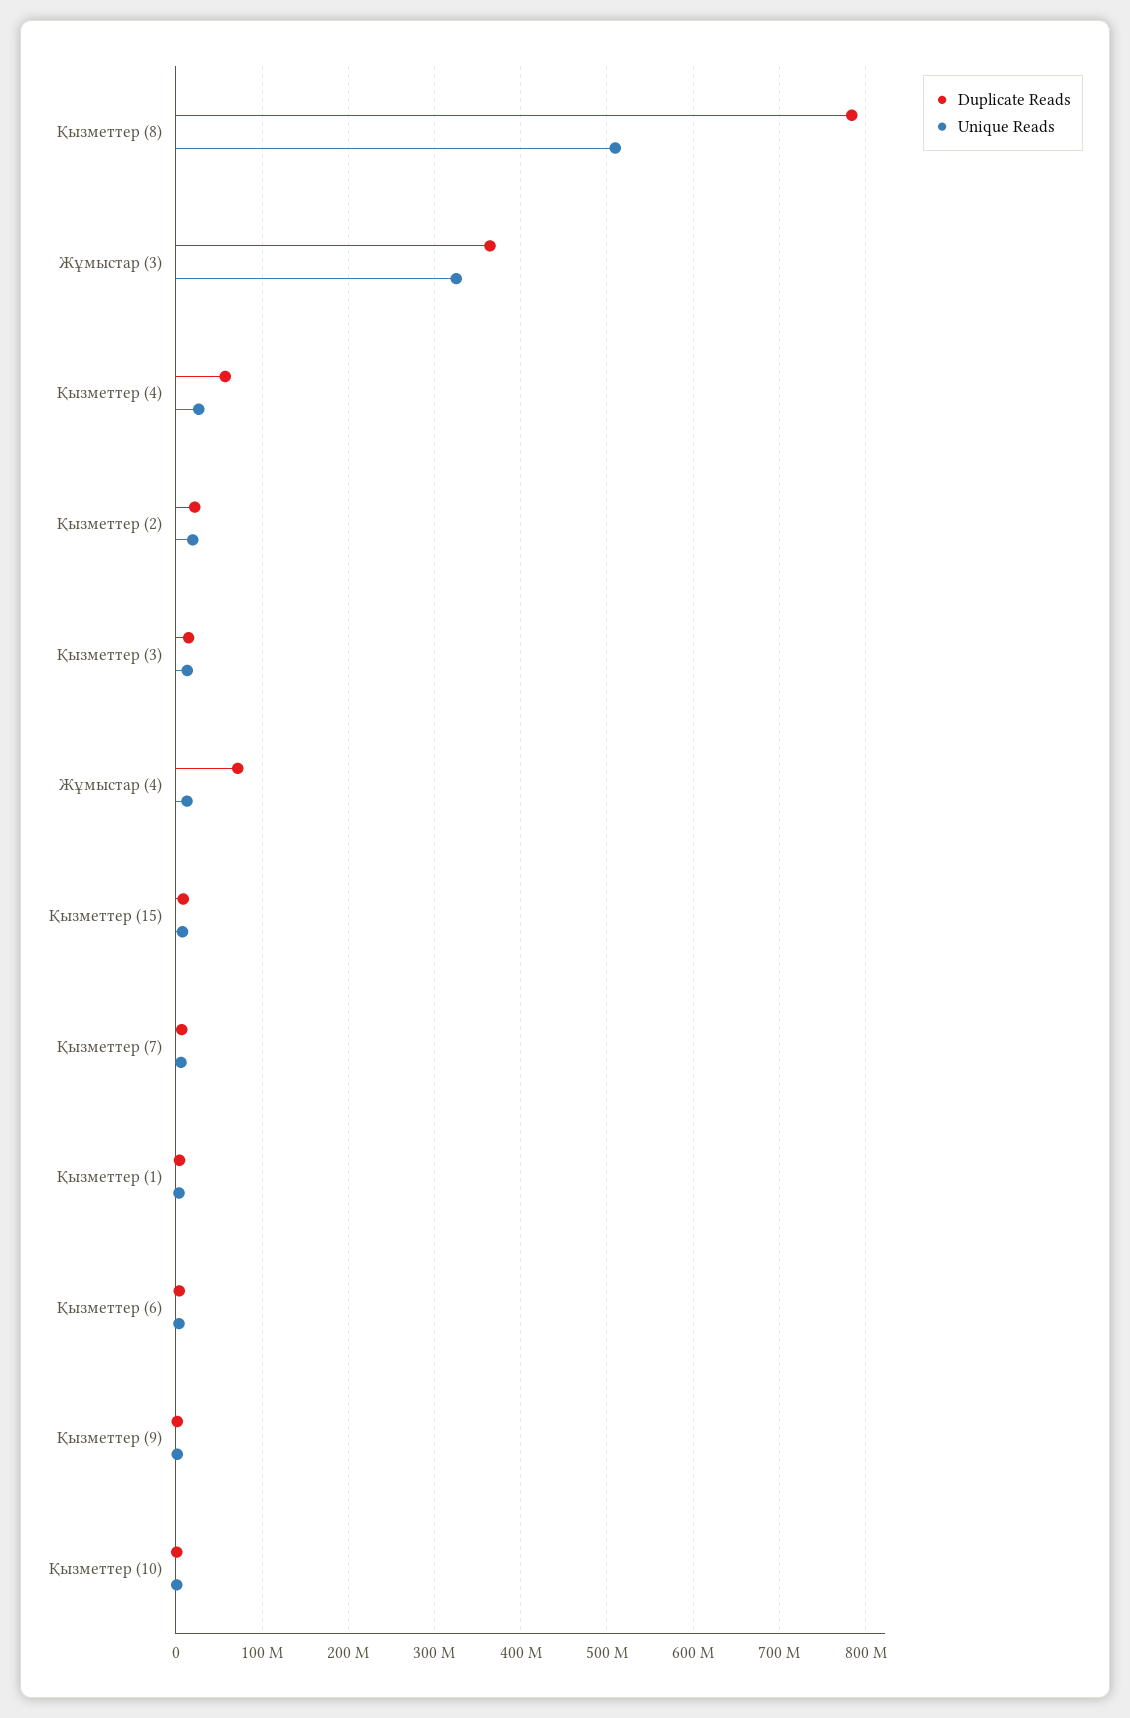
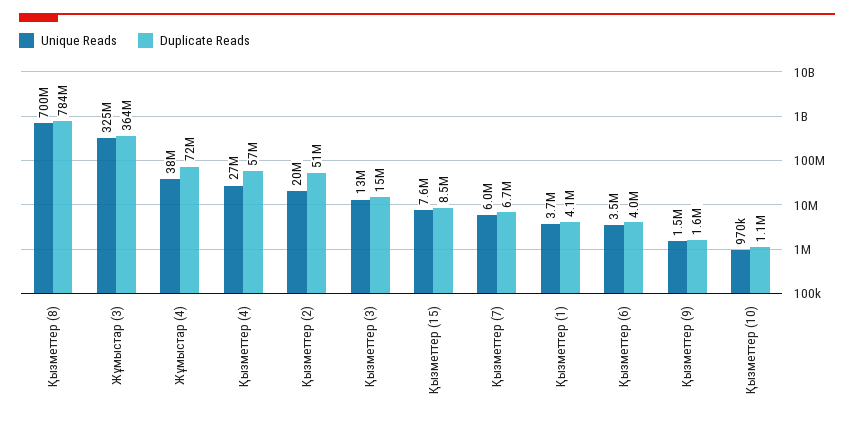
  {
    "Duplicate Reads": {
      "Қызметтер (8)": 784000000,
      "Жұмыстар (3)": 364000000,
      "Қызметтер (4)": 57000000,
-     "Қызметтер (2)": 20000000,
+     "Қызметтер (2)": 51000000,
      "Қызметтер (3)": 15000000,
      "Жұмыстар (4)": 72000000,
      "Қызметтер (15)": 8500000,
      "Қызметтер (7)": 6700000,
      "Қызметтер (1)": 4100000,
      "Қызметтер (6)": 4000000,
      "Қызметтер (9)": 1600000,
      "Қызметтер (10)": 1100000
    },
    "Unique Reads": {
-     "Қызметтер (8)": 510000000,
+     "Қызметтер (8)": 700000000,
      "Жұмыстар (3)": 325000000,
      "Қызметтер (4)": 27000000,
      "Қызметтер (2)": 20000000,
      "Қызметтер (3)": 13000000,
-     "Жұмыстар (4)": 10000000,
+     "Жұмыстар (4)": 38000000,
      "Қызметтер (15)": 7600000,
      "Қызметтер (7)": 6000000,
      "Қызметтер (1)": 3700000,
      "Қызметтер (6)": 3500000,
      "Қызметтер (9)": 1500000,
      "Қызметтер (10)": 970000
    }
  }

